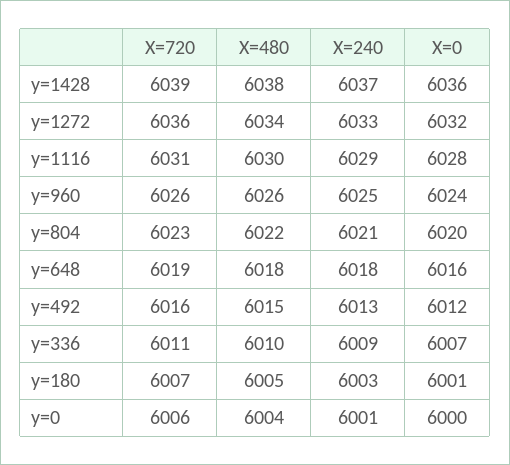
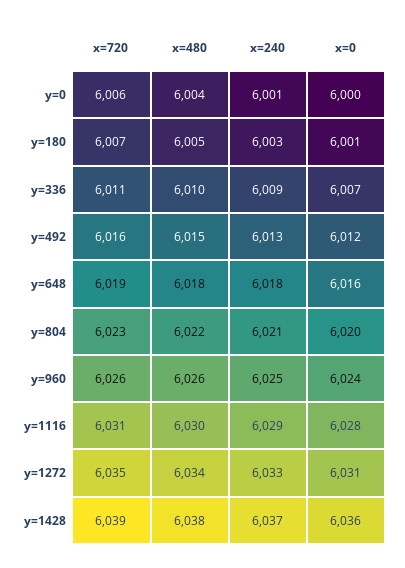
  {
    "X=720": {
      "y=1428": 6039,
-     "y=1272": 6036,
+     "y=1272": 6035,
      "y=1116": 6031,
      "y=960": 6026,
      "y=804": 6023,
      "y=648": 6019,
      "y=492": 6016,
      "y=336": 6011,
      "y=180": 6007,
      "y=0": 6006
    },
    "X=480": {
      "y=1428": 6038,
      "y=1272": 6034,
      "y=1116": 6030,
      "y=960": 6026,
      "y=804": 6022,
      "y=648": 6018,
      "y=492": 6015,
      "y=336": 6010,
      "y=180": 6005,
      "y=0": 6004
    },
    "X=240": {
      "y=1428": 6037,
      "y=1272": 6033,
      "y=1116": 6029,
      "y=960": 6025,
      "y=804": 6021,
      "y=648": 6018,
      "y=492": 6013,
      "y=336": 6009,
      "y=180": 6003,
      "y=0": 6001
    },
    "X=0": {
      "y=1428": 6036,
-     "y=1272": 6032,
+     "y=1272": 6031,
      "y=1116": 6028,
      "y=960": 6024,
      "y=804": 6020,
      "y=648": 6016,
      "y=492": 6012,
      "y=336": 6007,
      "y=180": 6001,
      "y=0": 6000
    }
  }

